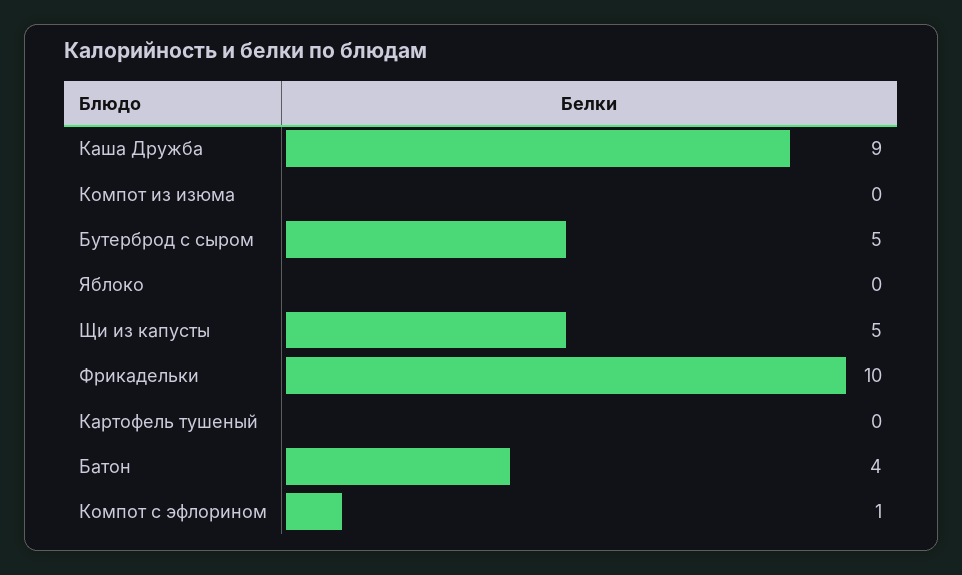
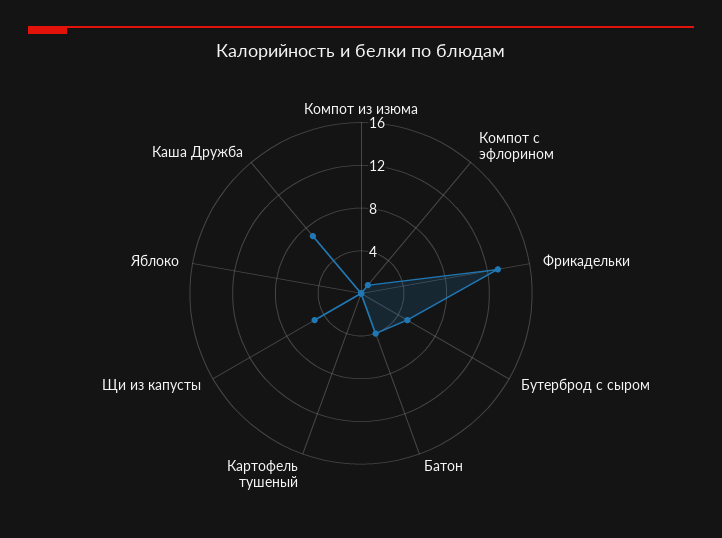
  {
-   "Каша Дружба": 9,
+   "Каша Дружба": 7,
    "Компот из изюма": 0,
    "Бутерброд с сыром": 5,
    "Яблоко": 0,
    "Щи из капусты": 5,
-   "Фрикадельки": 10,
+   "Фрикадельки": 13,
    "Картофель тушеный": 0,
    "Батон": 4,
    "Компот с эфлорином": 1
  }

